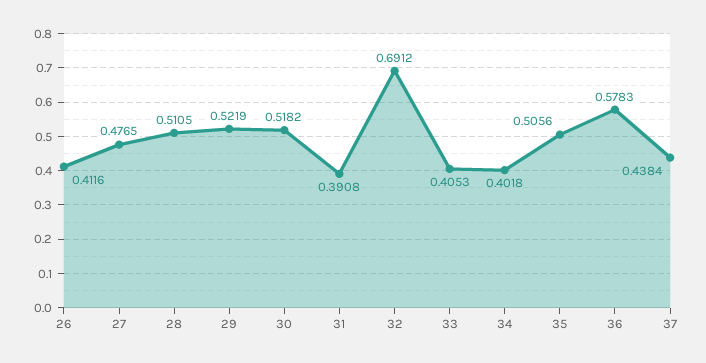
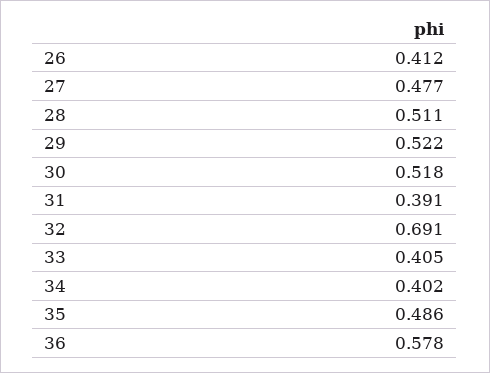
  {
    "26": 0.4116,
    "27": 0.4765,
    "28": 0.5105,
    "29": 0.5219,
    "30": 0.5182,
    "31": 0.3908,
    "32": 0.6912,
    "33": 0.4053,
    "34": 0.4018,
-   "35": 0.5056,
+   "35": 0.486,
-   "36": 0.5783,
+   "36": 0.5783
-   "37": 0.4384
  }

